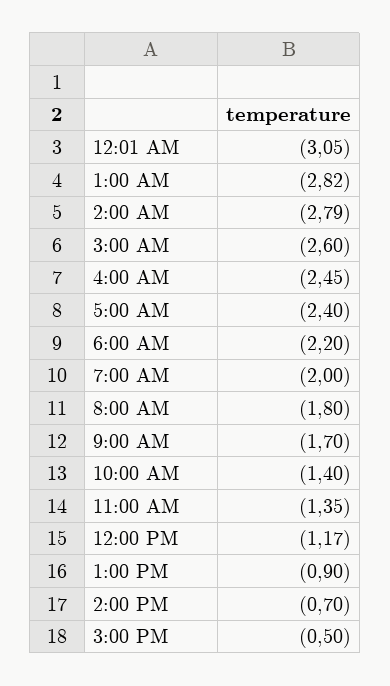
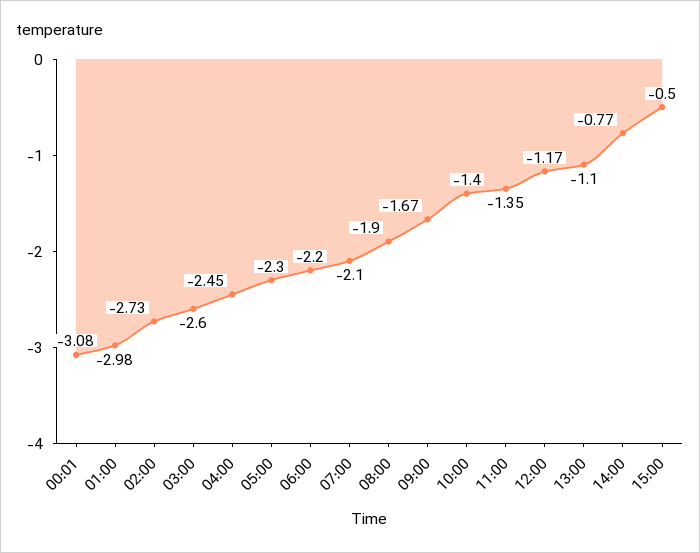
  {
-   "12:01 AM": -3.05,
+   "12:01 AM": -3.08,
-   "1:00 AM": -2.82,
+   "1:00 AM": -2.98,
-   "2:00 AM": -2.79,
+   "2:00 AM": -2.73,
    "3:00 AM": -2.6,
    "4:00 AM": -2.45,
-   "5:00 AM": -2.4,
+   "5:00 AM": -2.3,
    "6:00 AM": -2.2,
-   "7:00 AM": -2,
+   "7:00 AM": -2.1,
-   "8:00 AM": -1.8,
+   "8:00 AM": -1.9,
-   "9:00 AM": -1.7,
+   "9:00 AM": -1.67,
    "10:00 AM": -1.4,
    "11:00 AM": -1.35,
    "12:00 PM": -1.17,
-   "1:00 PM": -0.9,
+   "1:00 PM": -1.1,
-   "2:00 PM": -0.7,
+   "2:00 PM": -0.77,
    "3:00 PM": -0.5
  }

